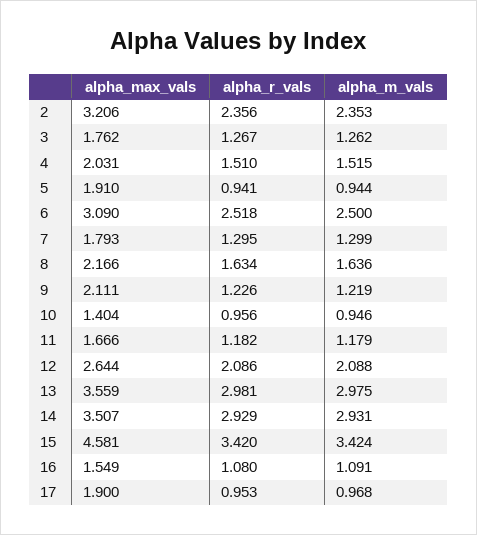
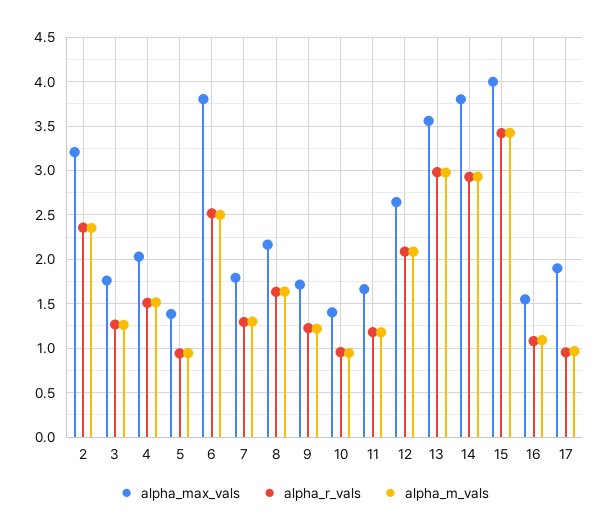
  {
    "alpha_max_vals": {
      "2": 3.206,
      "3": 1.762,
      "4": 2.031,
-     "5": 1.91,
+     "5": 1.4,
-     "6": 3.09,
+     "6": 3.8,
      "7": 1.793,
      "8": 2.166,
-     "9": 2.111,
+     "9": 1.7,
      "10": 1.404,
      "11": 1.666,
      "12": 2.644,
      "13": 3.559,
-     "14": 3.507,
+     "14": 3.8,
-     "15": 4.581,
+     "15": 4,
      "16": 1.549,
      "17": 1.9
    },
    "alpha_r_vals": {
      "2": 2.356,
      "3": 1.267,
      "4": 1.51,
      "5": 0.941,
      "6": 2.518,
      "7": 1.295,
      "8": 1.634,
      "9": 1.226,
      "10": 0.956,
      "11": 1.182,
      "12": 2.086,
      "13": 2.981,
      "14": 2.929,
      "15": 3.42,
      "16": 1.08,
      "17": 0.953
    },
    "alpha_m_vals": {
      "2": 2.353,
      "3": 1.262,
      "4": 1.515,
      "5": 0.944,
      "6": 2.5,
      "7": 1.299,
      "8": 1.636,
      "9": 1.219,
      "10": 0.946,
      "11": 1.179,
      "12": 2.088,
      "13": 2.975,
      "14": 2.931,
      "15": 3.424,
      "16": 1.091,
      "17": 0.968
    }
  }

